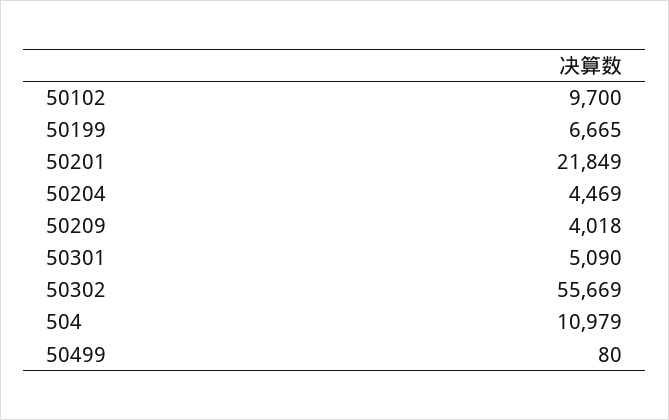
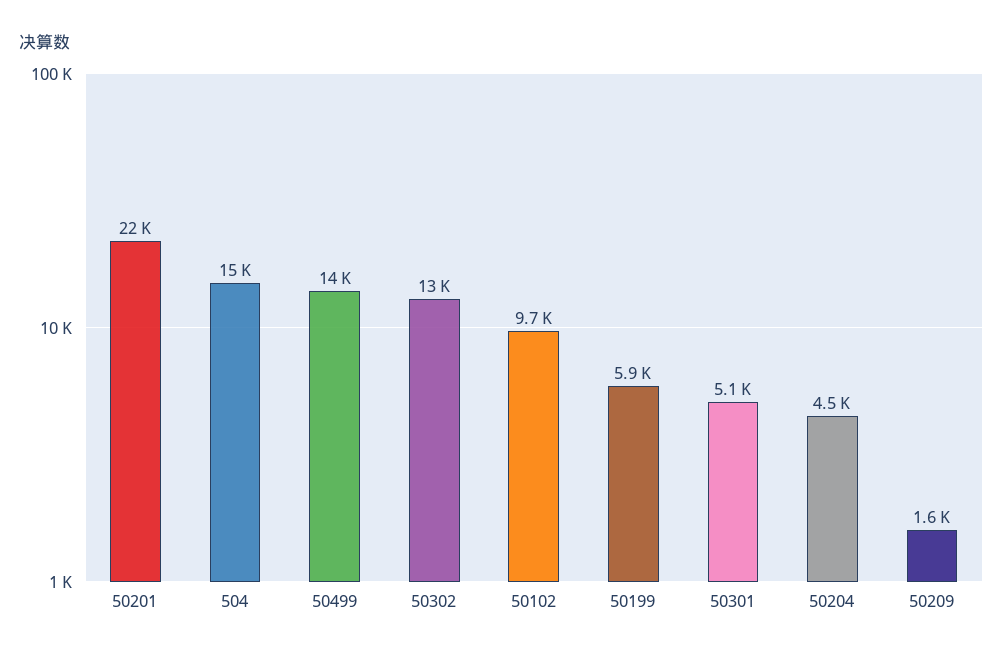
  {
    "50102": 9700,
-   "50199": 6665,
+   "50199": 5900,
    "50201": 21849,
    "50204": 4469,
-   "50209": 4018,
+   "50209": 1600,
    "50301": 5090,
-   "50302": 55669,
+   "50302": 13000,
-   "504": 10979,
+   "504": 15000,
-   "50499": 80
+   "50499": 14000
  }

